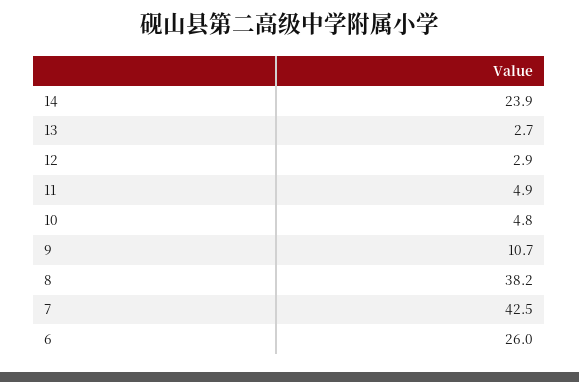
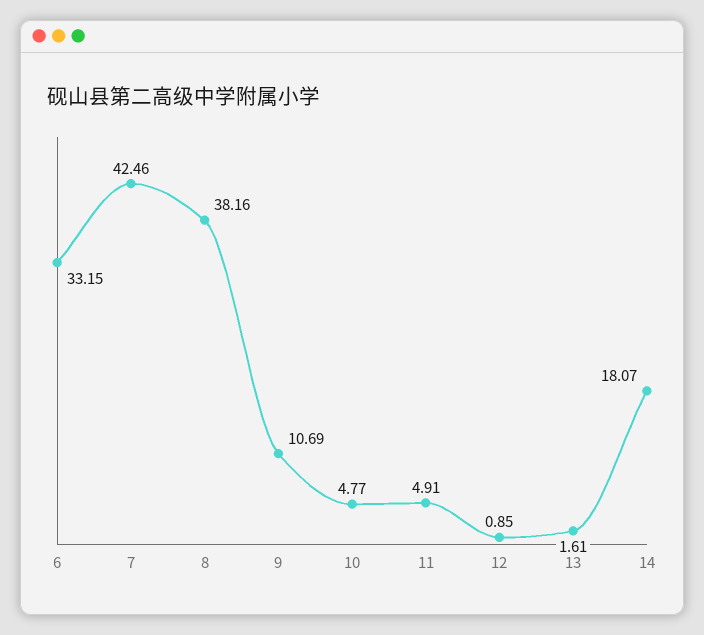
  {
-   "14": 23.9,
+   "14": 18.07,
-   "13": 2.7,
+   "13": 1.61,
-   "12": 2.9,
+   "12": 0.85,
    "11": 4.91,
    "10": 4.77,
    "9": 10.69,
    "8": 38.16,
    "7": 42.46,
-   "6": 26
+   "6": 33.15
  }

